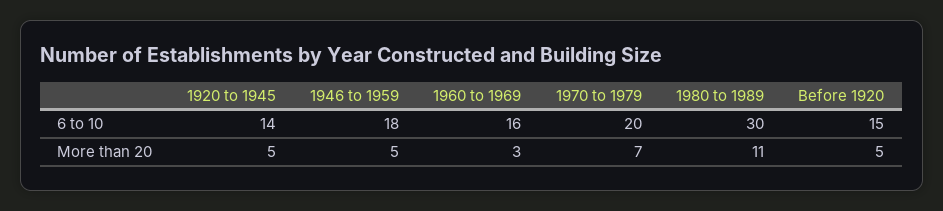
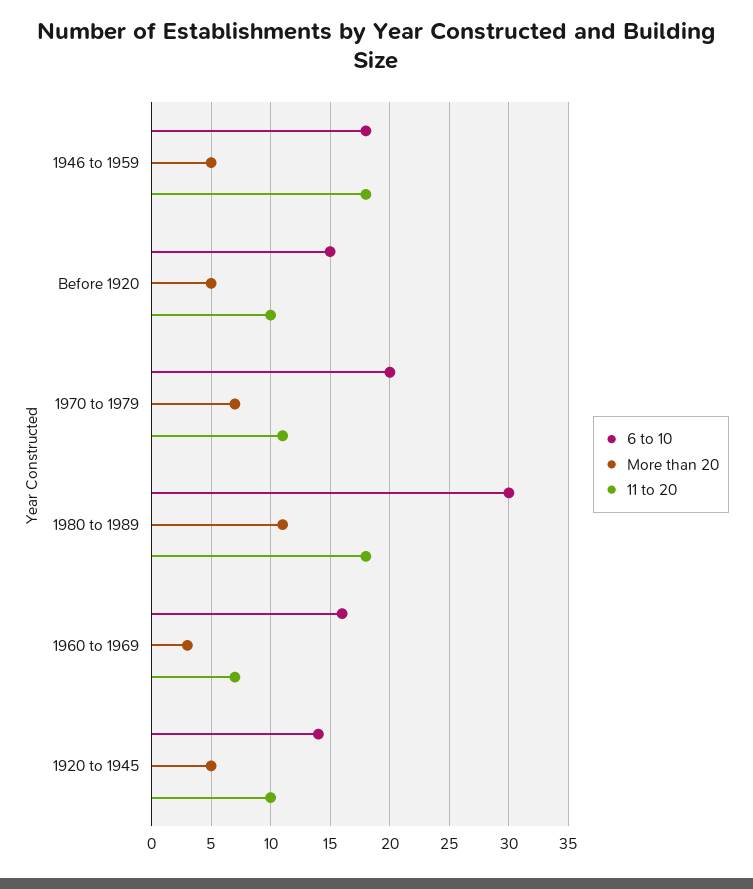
  {
    "6 to 10": {
      "1920 to 1945": 14,
      "1946 to 1959": 18,
      "1960 to 1969": 16,
      "1970 to 1979": 20,
      "1980 to 1989": 30,
      "Before 1920": 15
    },
    "More than 20": {
      "1920 to 1945": 5,
      "1946 to 1959": 5,
      "1960 to 1969": 3,
      "1970 to 1979": 7,
      "1980 to 1989": 11,
      "Before 1920": 5
-   }
+   },
+   "11 to 20": {
+     "1946 to 1959": 18,
+     "Before 1920": 10,
+     "1970 to 1979": 11,
+     "1980 to 1989": 18,
+     "1960 to 1969": 7,
+     "1920 to 1945": 10
+   }
  }

